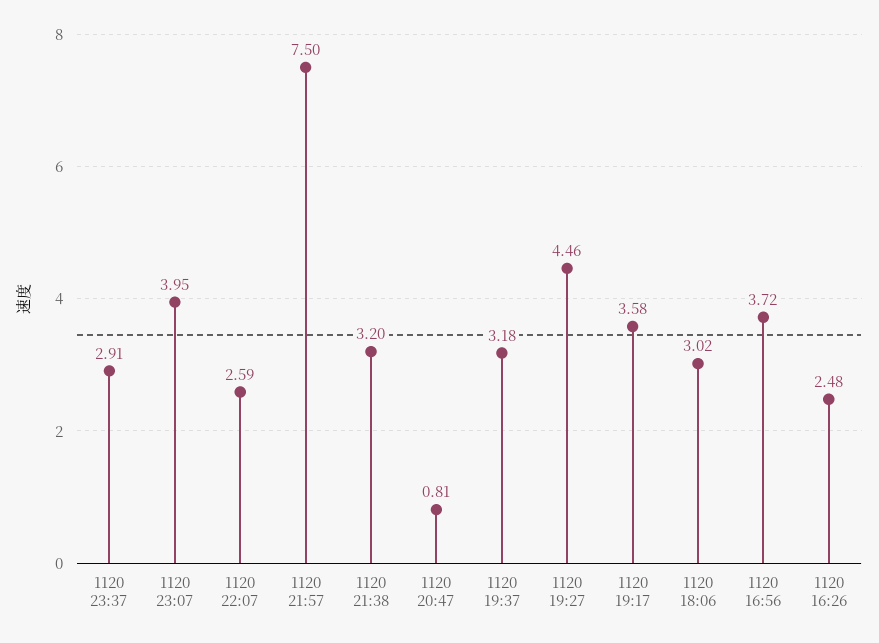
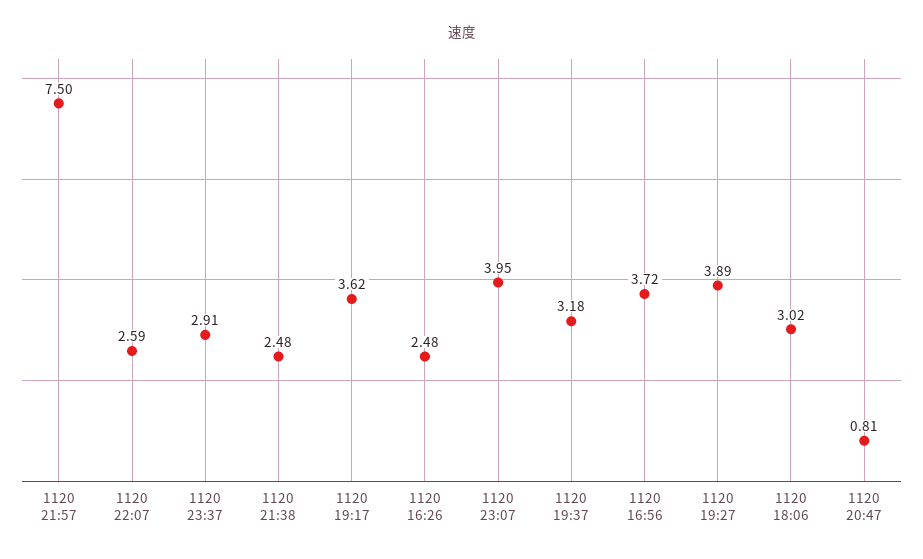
  {
    "1120 23:37": 2.91,
    "1120 23:07": 3.95,
    "1120 22:07": 2.59,
    "1120 21:57": 7.5,
-   "1120 21:38": 3.2,
+   "1120 21:38": 2.48,
    "1120 20:47": 0.81,
    "1120 19:37": 3.18,
-   "1120 19:27": 4.46,
+   "1120 19:27": 3.89,
-   "1120 19:17": 3.58,
+   "1120 19:17": 3.62,
    "1120 18:06": 3.02,
    "1120 16:56": 3.72,
    "1120 16:26": 2.48
  }

